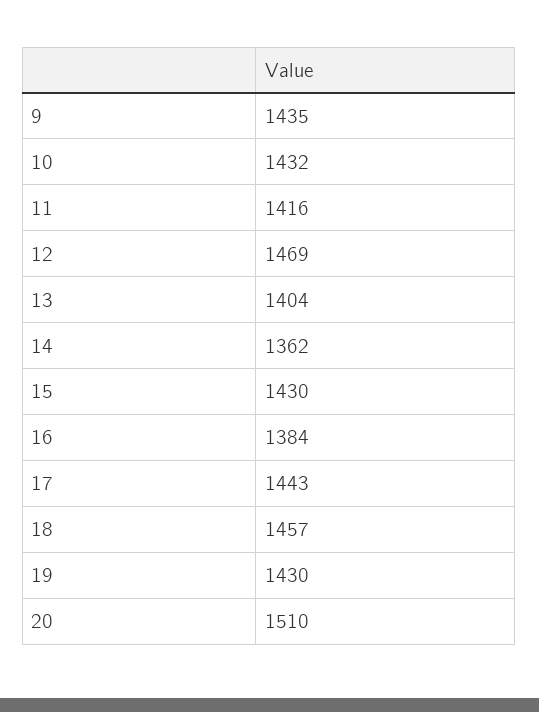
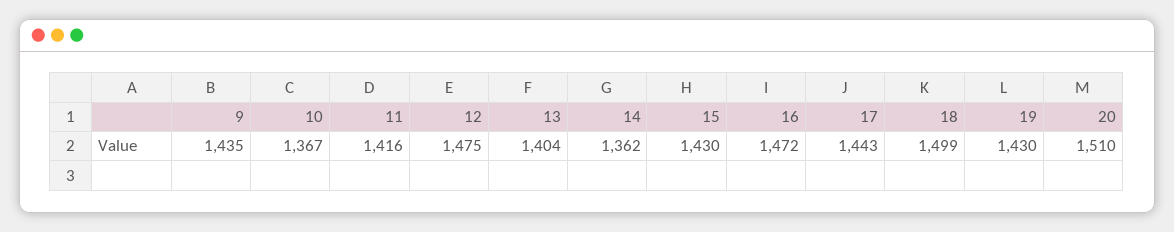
  {
    "9": 1435,
-   "10": 1432,
+   "10": 1367,
    "11": 1416,
-   "12": 1469,
+   "12": 1475,
    "13": 1404,
    "14": 1362,
    "15": 1430,
-   "16": 1384,
+   "16": 1472,
    "17": 1443,
-   "18": 1457,
+   "18": 1499,
    "19": 1430,
    "20": 1510
  }

